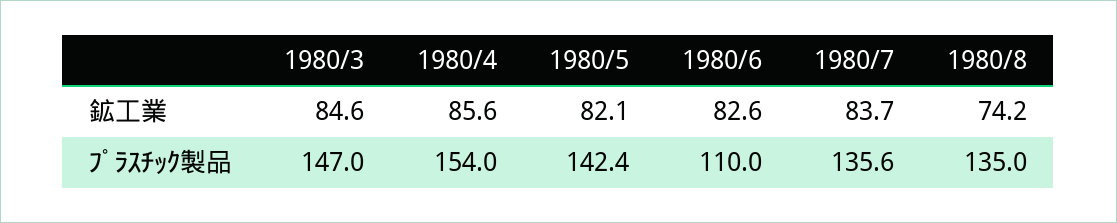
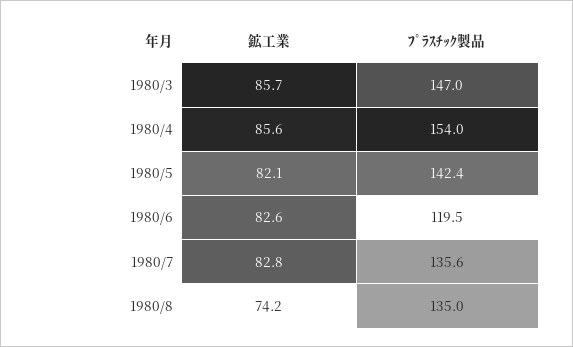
  {
    "1980/3": {
-     "鉱工業": 84.6,
+     "鉱工業": 85.7,
      "ﾌﾟﾗｽﾁｯｸ製品": 147
    },
    "1980/4": {
      "鉱工業": 85.6,
      "ﾌﾟﾗｽﾁｯｸ製品": 154
    },
    "1980/5": {
      "鉱工業": 82.1,
      "ﾌﾟﾗｽﾁｯｸ製品": 142.4
    },
    "1980/6": {
      "鉱工業": 82.6,
-     "ﾌﾟﾗｽﾁｯｸ製品": 110
+     "ﾌﾟﾗｽﾁｯｸ製品": 119.5
    },
    "1980/7": {
-     "鉱工業": 83.7,
+     "鉱工業": 82.8,
      "ﾌﾟﾗｽﾁｯｸ製品": 135.6
    },
    "1980/8": {
      "鉱工業": 74.2,
      "ﾌﾟﾗｽﾁｯｸ製品": 135
    }
  }

